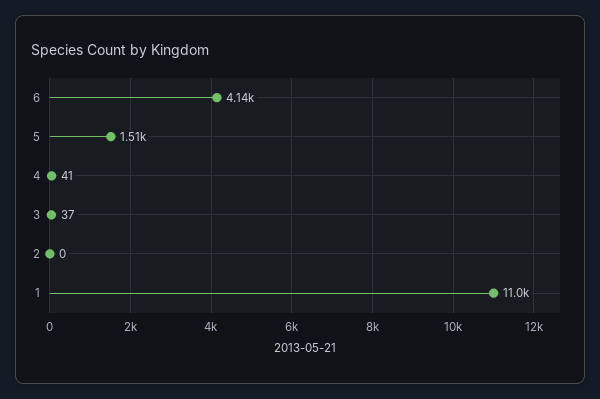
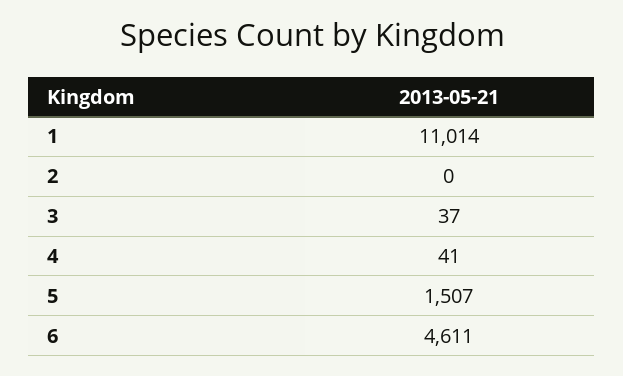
  {
-   "6": 4140,
+   "6": 4611,
    "5": 1507,
    "4": 41,
    "3": 37,
    "2": 0,
    "1": 11014
  }

